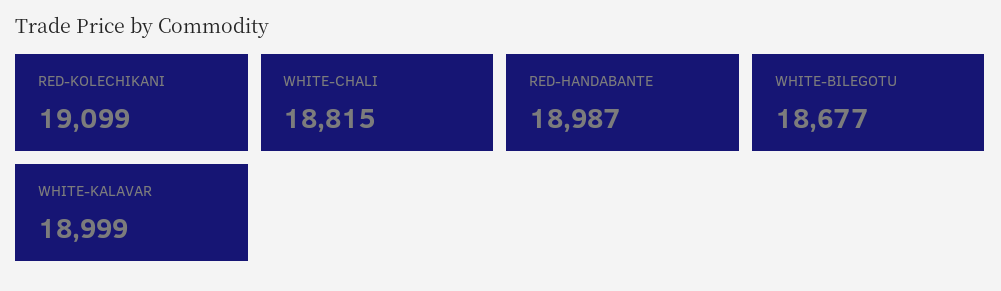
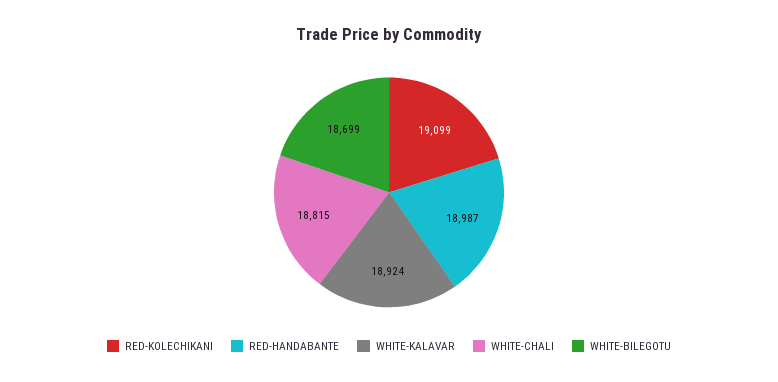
  {
    "RED-KOLECHIKANI": 19099,
    "WHITE-CHALI": 18815,
    "RED-HANDABANTE": 18987,
-   "WHITE-BILEGOTU": 18677,
+   "WHITE-BILEGOTU": 18699,
-   "WHITE-KALAVAR": 18999
+   "WHITE-KALAVAR": 18924
  }

